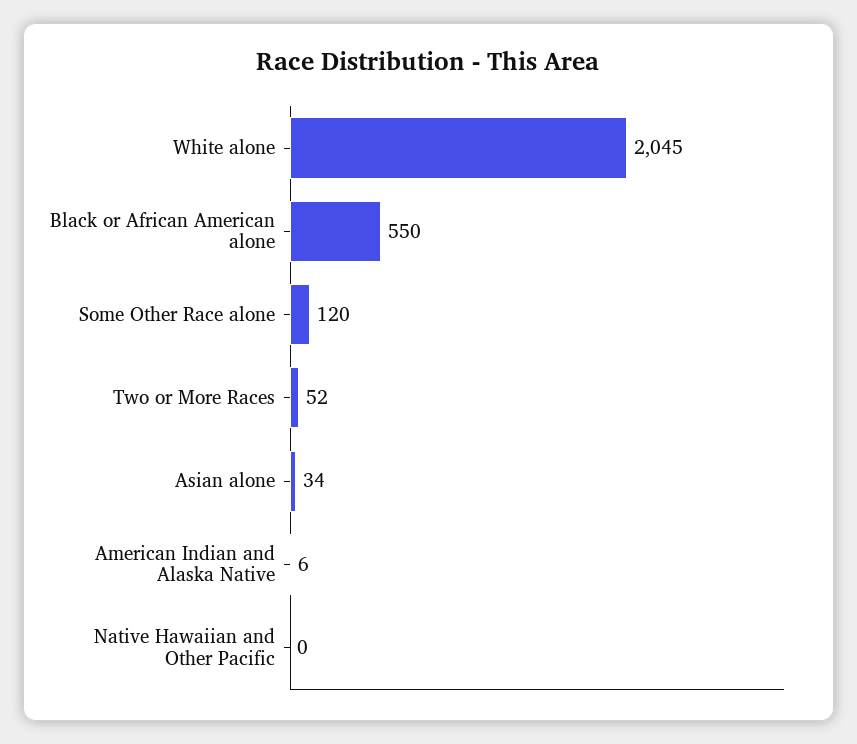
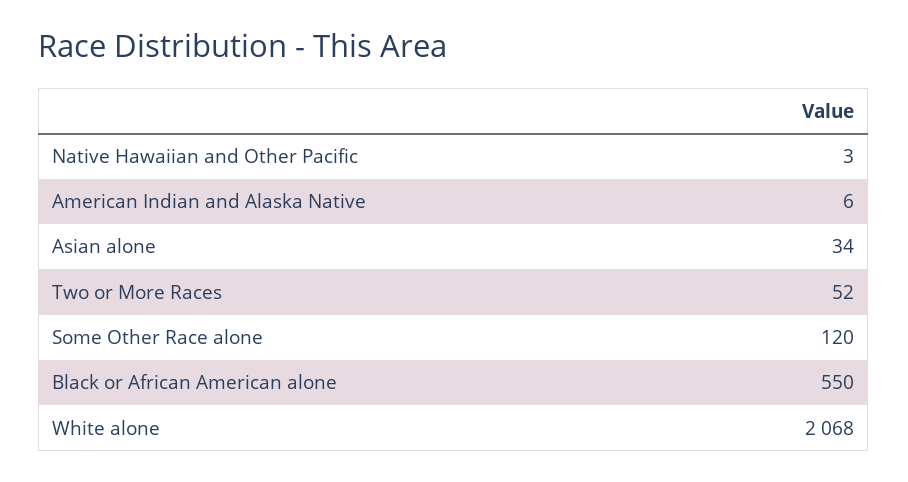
  {
-   "White alone": 2045,
+   "White alone": 2068,
    "Black or African American alone": 550,
    "Some Other Race alone": 120,
    "Two or More Races": 52,
    "Asian alone": 34,
    "American Indian and Alaska Native": 6,
-   "Native Hawaiian and Other Pacific": 0
+   "Native Hawaiian and Other Pacific": 3
  }

